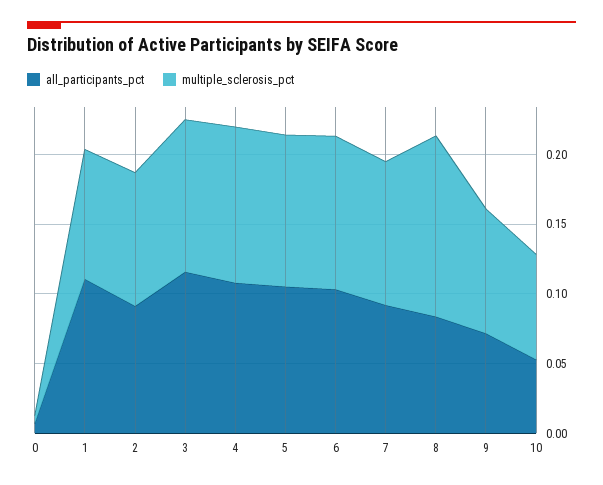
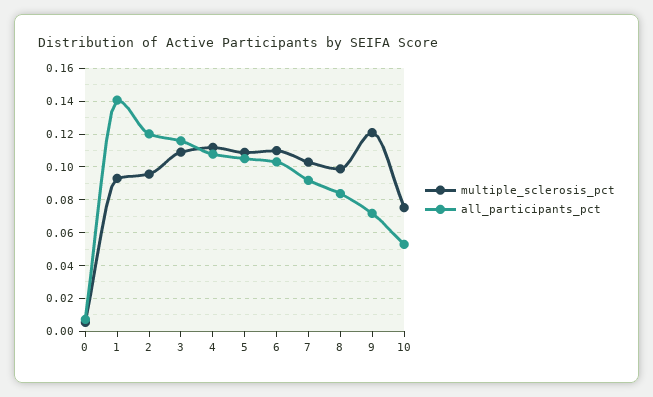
  {
    "all_participants_pct": {
      "0": 0.005,
-     "1": 0.11,
+     "1": 0.14,
-     "2": 0.09,
+     "2": 0.12,
      "3": 0.115,
      "4": 0.11,
      "5": 0.105,
      "6": 0.105,
      "7": 0.09,
      "8": 0.085,
      "9": 0.07,
      "10": 0.055
    },
    "multiple_sclerosis_pct": {
      "0": 0.005,
      "1": 0.095,
      "2": 0.095,
      "3": 0.11,
      "4": 0.11,
      "5": 0.11,
      "6": 0.11,
      "7": 0.105,
-     "8": 0.13,
+     "8": 0.1,
-     "9": 0.09,
+     "9": 0.12,
      "10": 0.075
    }
  }

